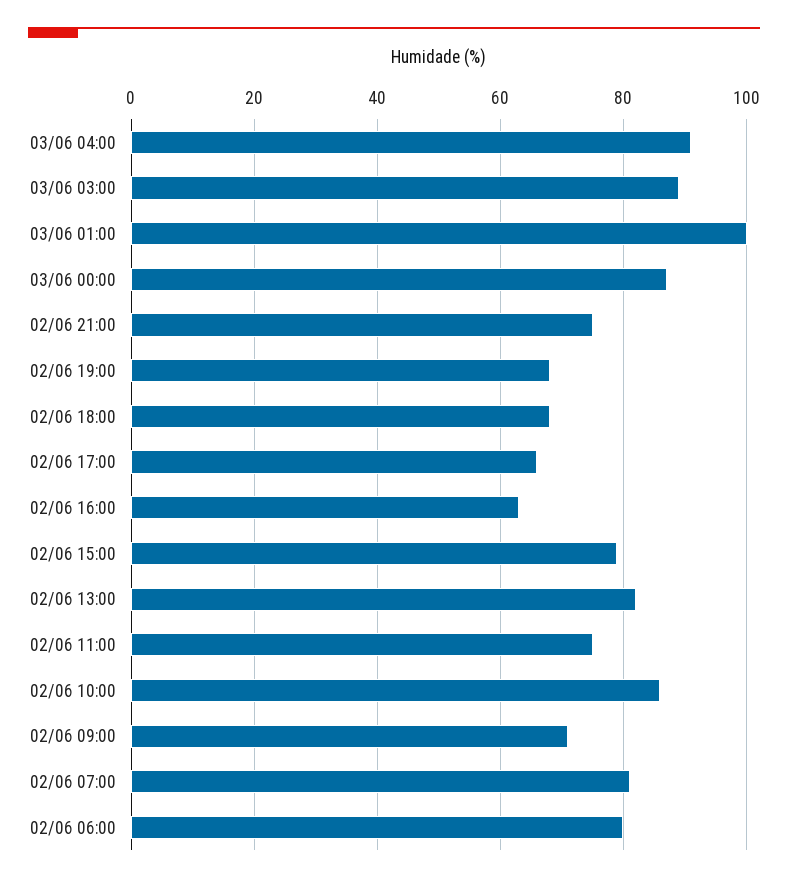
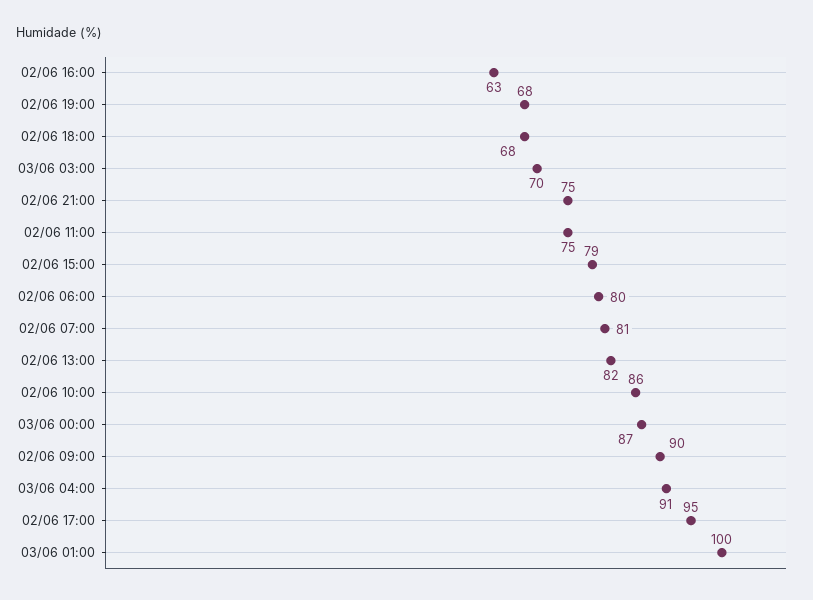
  {
    "03/06 04:00": 91,
-   "03/06 03:00": 90,
+   "03/06 03:00": 70,
    "03/06 01:00": 100,
    "03/06 00:00": 87,
    "02/06 21:00": 75,
    "02/06 19:00": 68,
    "02/06 18:00": 68,
-   "02/06 17:00": 65,
+   "02/06 17:00": 95,
    "02/06 16:00": 63,
    "02/06 15:00": 79,
    "02/06 13:00": 82,
    "02/06 11:00": 75,
    "02/06 10:00": 86,
-   "02/06 09:00": 70,
+   "02/06 09:00": 90,
    "02/06 07:00": 81,
    "02/06 06:00": 80
  }

